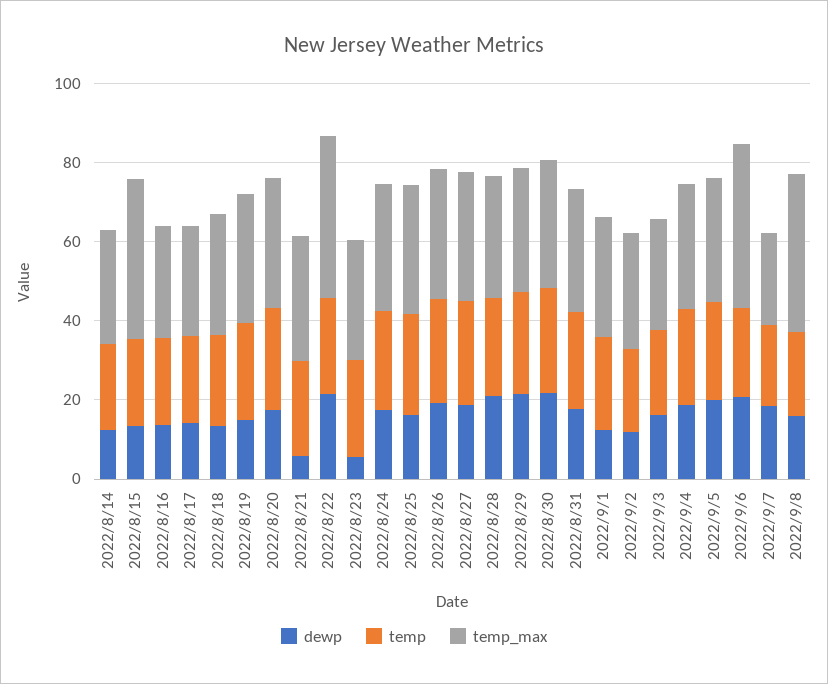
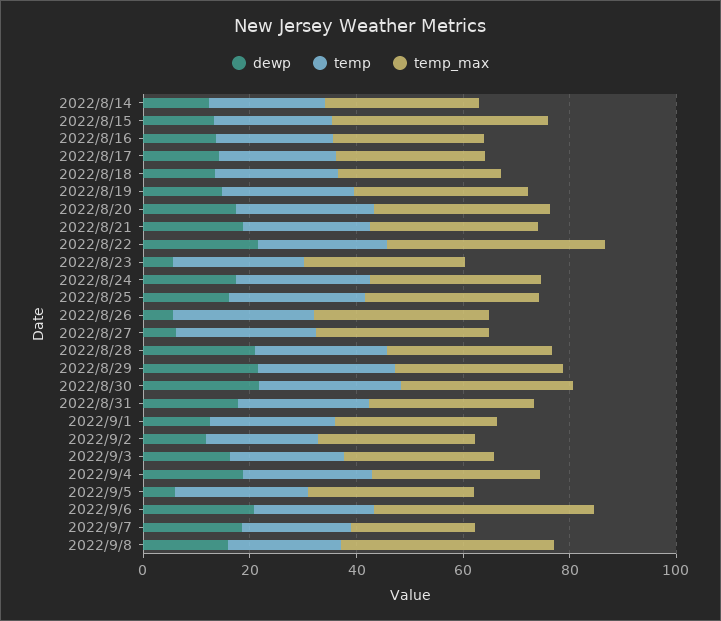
  {
    "dewp": {
      "2022/8/14": 10,
      "2022/8/15": 15,
      "2022/8/16": 15,
      "2022/8/17": 15,
      "2022/8/18": 15,
      "2022/8/19": 15,
      "2022/8/20": 15,
-     "2022/8/21": 5,
+     "2022/8/21": 20,
      "2022/8/22": 20,
      "2022/8/23": 5,
      "2022/8/24": 15,
      "2022/8/25": 15,
-     "2022/8/26": 20,
+     "2022/8/26": 5,
-     "2022/8/27": 20,
+     "2022/8/27": 5,
      "2022/8/28": 20,
      "2022/8/29": 20,
      "2022/8/30": 20,
      "2022/8/31": 20,
      "2022/9/1": 15,
      "2022/9/2": 10,
      "2022/9/3": 15,
      "2022/9/4": 20,
-     "2022/9/5": 20,
+     "2022/9/5": 5,
      "2022/9/6": 20,
      "2022/9/7": 20,
      "2022/9/8": 15
    },
    "temp": {
      "2022/8/14": 20,
      "2022/8/15": 20,
      "2022/8/16": 20,
      "2022/8/17": 20,
      "2022/8/18": 25,
      "2022/8/19": 25,
      "2022/8/20": 25,
      "2022/8/21": 25,
      "2022/8/22": 25,
      "2022/8/23": 25,
      "2022/8/24": 25,
      "2022/8/25": 25,
      "2022/8/26": 25,
      "2022/8/27": 25,
      "2022/8/28": 25,
      "2022/8/29": 25,
      "2022/8/30": 25,
      "2022/8/31": 25,
      "2022/9/1": 25,
      "2022/9/2": 20,
      "2022/9/3": 20,
      "2022/9/4": 25,
      "2022/9/5": 25,
      "2022/9/6": 20,
      "2022/9/7": 20,
      "2022/9/8": 20
    },
    "temp_max": {
      "2022/8/14": 30,
      "2022/8/15": 40,
      "2022/8/16": 30,
      "2022/8/17": 30,
      "2022/8/18": 30,
      "2022/8/19": 35,
      "2022/8/20": 35,
      "2022/8/21": 30,
      "2022/8/22": 40,
      "2022/8/23": 30,
      "2022/8/24": 30,
      "2022/8/25": 35,
      "2022/8/26": 35,
      "2022/8/27": 30,
      "2022/8/28": 30,
      "2022/8/29": 30,
      "2022/8/30": 30,
      "2022/8/31": 30,
      "2022/9/1": 30,
      "2022/9/2": 30,
      "2022/9/3": 30,
      "2022/9/4": 30,
      "2022/9/5": 30,
      "2022/9/6": 40,
      "2022/9/7": 25,
      "2022/9/8": 40
    }
  }

